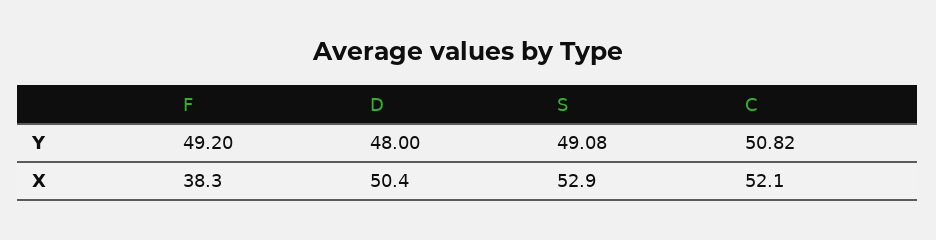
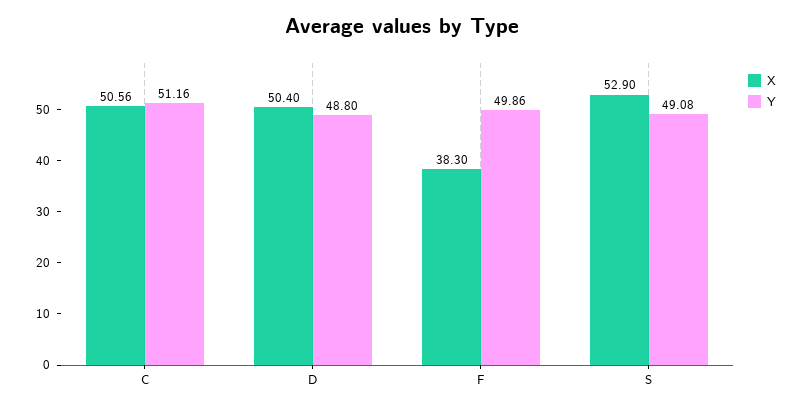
  {
    "Y": {
-     "F": 49.2,
+     "F": 49.86,
-     "D": 48,
+     "D": 48.8,
      "S": 49.08,
-     "C": 50.82
+     "C": 51.16
    },
    "X": {
      "F": 38.3,
      "D": 50.4,
      "S": 52.9,
-     "C": 52.1
+     "C": 50.56
    }
  }

